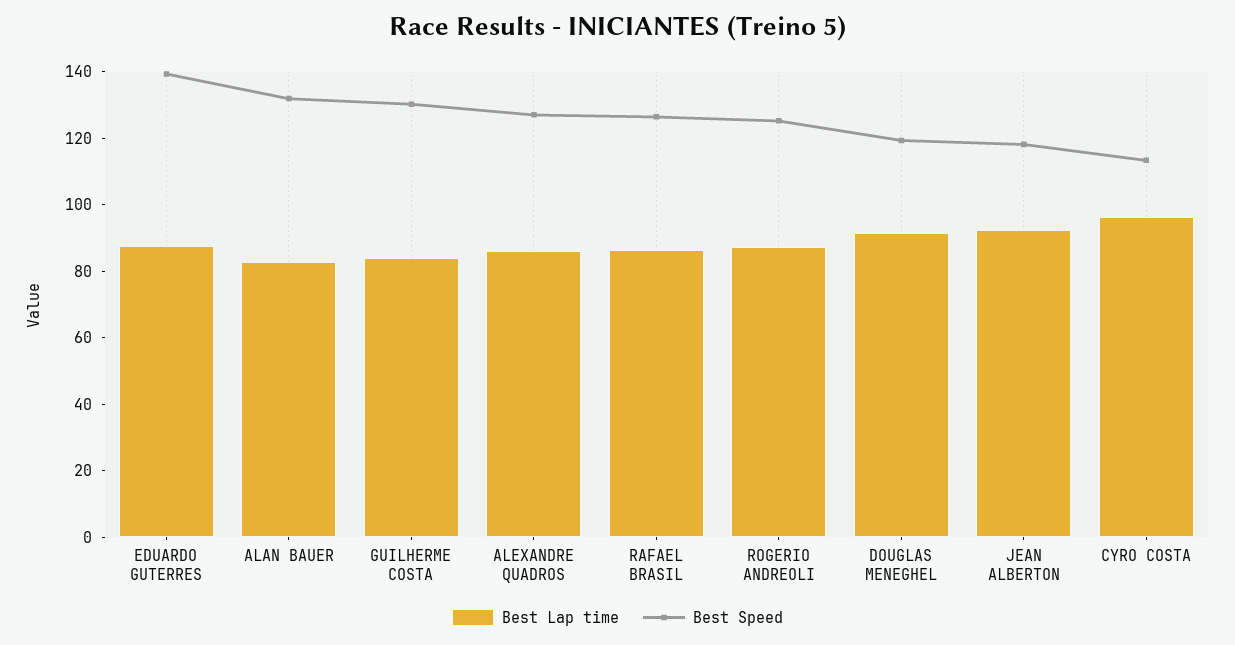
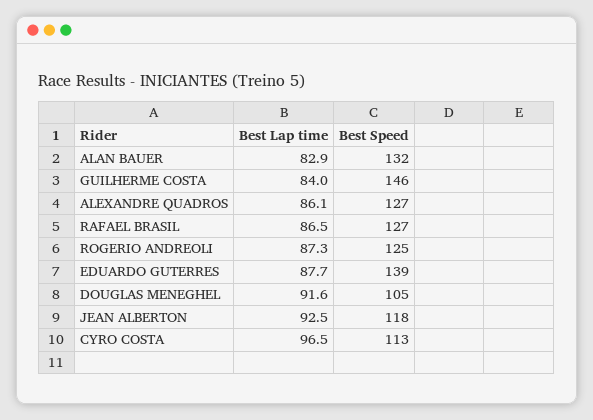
  {
    "Best Lap time": {
      "EDUARDO GUTERRES": 87.7,
      "ALAN BAUER": 82.9,
      "GUILHERME COSTA": 84,
      "ALEXANDRE QUADROS": 86.1,
      "RAFAEL BRASIL": 86.5,
      "ROGERIO ANDREOLI": 87.3,
      "DOUGLAS MENEGHEL": 91.6,
      "JEAN ALBERTON": 92.5,
      "CYRO COSTA": 96.5
    },
    "Best Speed": {
      "EDUARDO GUTERRES": 139,
      "ALAN BAUER": 132,
-     "GUILHERME COSTA": 130,
+     "GUILHERME COSTA": 146,
      "ALEXANDRE QUADROS": 127,
      "RAFAEL BRASIL": 127,
      "ROGERIO ANDREOLI": 125,
-     "DOUGLAS MENEGHEL": 120,
+     "DOUGLAS MENEGHEL": 105,
      "JEAN ALBERTON": 118,
      "CYRO COSTA": 113
    }
  }

